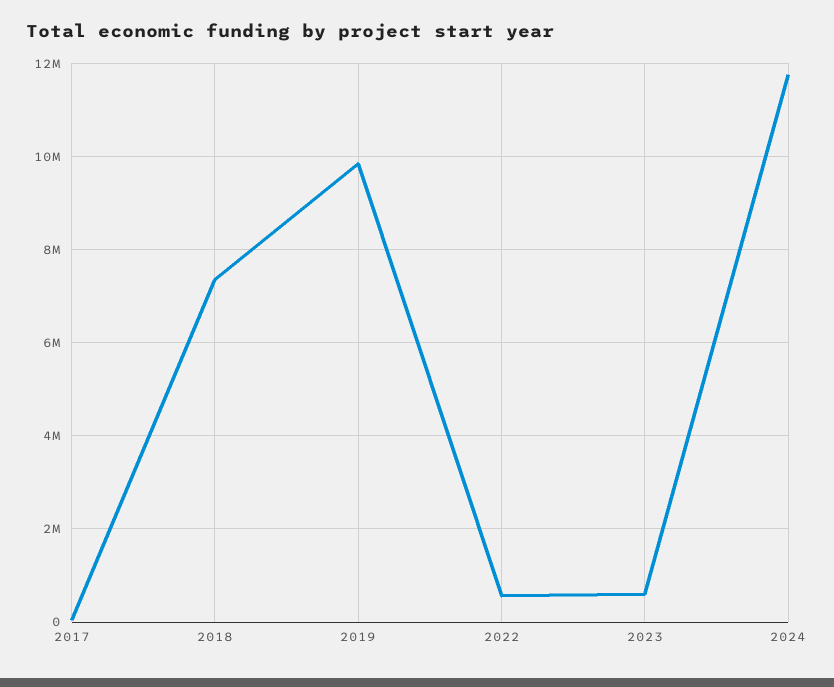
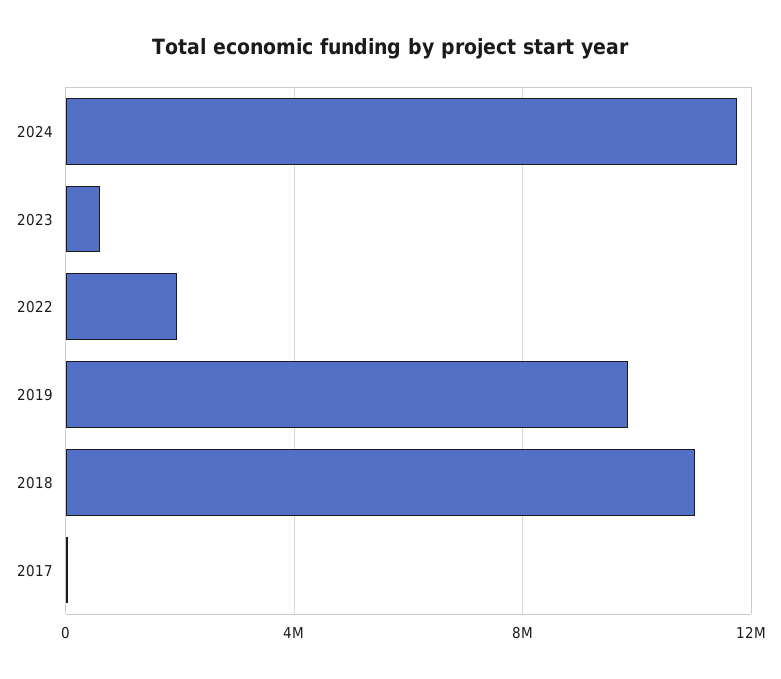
  {
    "2017": 0,
-   "2018": 7400000,
+   "2018": 11000000,
    "2019": 9800000,
-   "2022": 600000,
+   "2022": 2000000,
    "2023": 600000,
    "2024": 11800000
  }

